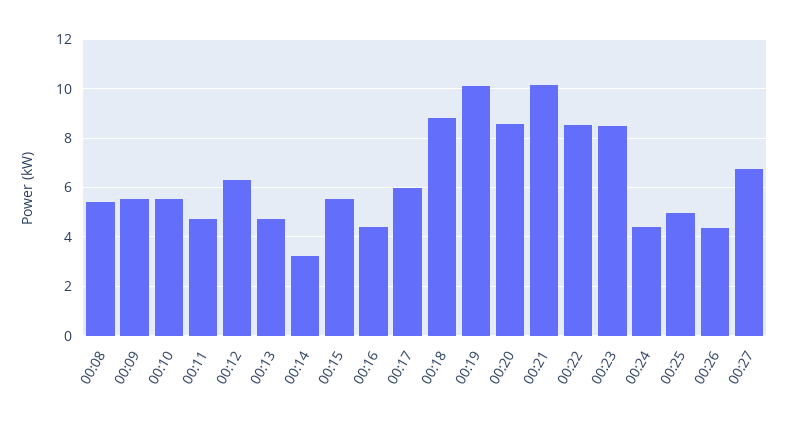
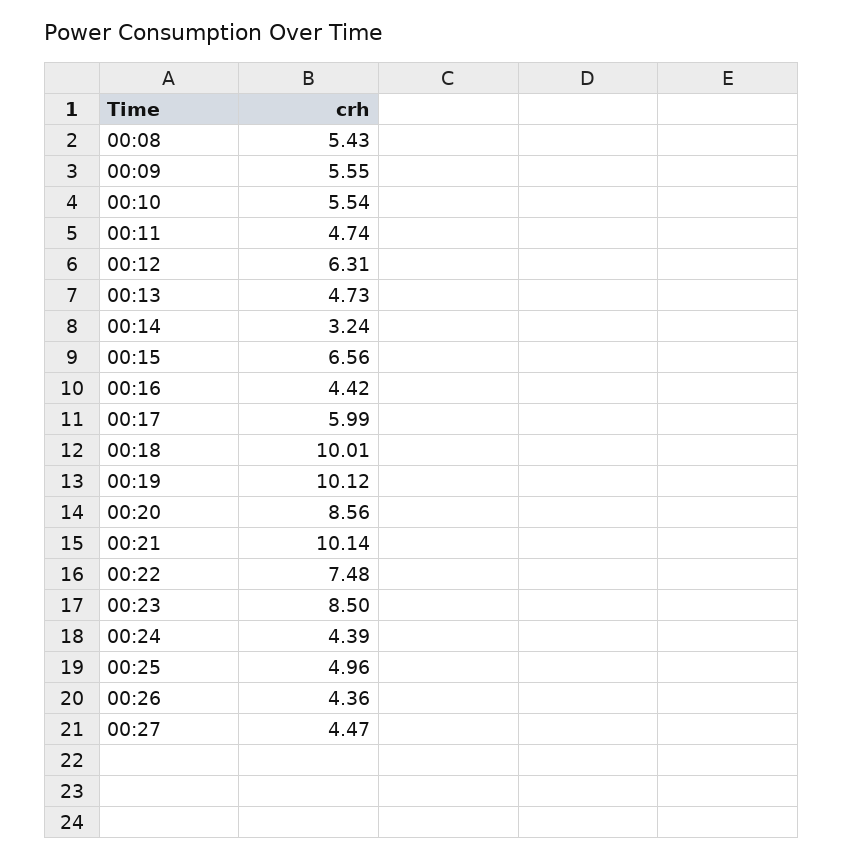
  {
    "00:08": 5.43,
    "00:09": 5.55,
    "00:10": 5.54,
    "00:11": 4.74,
    "00:12": 6.31,
    "00:13": 4.73,
    "00:14": 3.24,
-   "00:15": 5.5,
+   "00:15": 6.56,
    "00:16": 4.42,
    "00:17": 5.99,
-   "00:18": 8.75,
+   "00:18": 10.01,
    "00:19": 10.12,
    "00:20": 8.56,
    "00:21": 10.14,
-   "00:22": 8.5,
+   "00:22": 7.48,
    "00:23": 8.5,
    "00:24": 4.39,
    "00:25": 4.96,
    "00:26": 4.36,
-   "00:27": 6.75
+   "00:27": 4.47
  }

